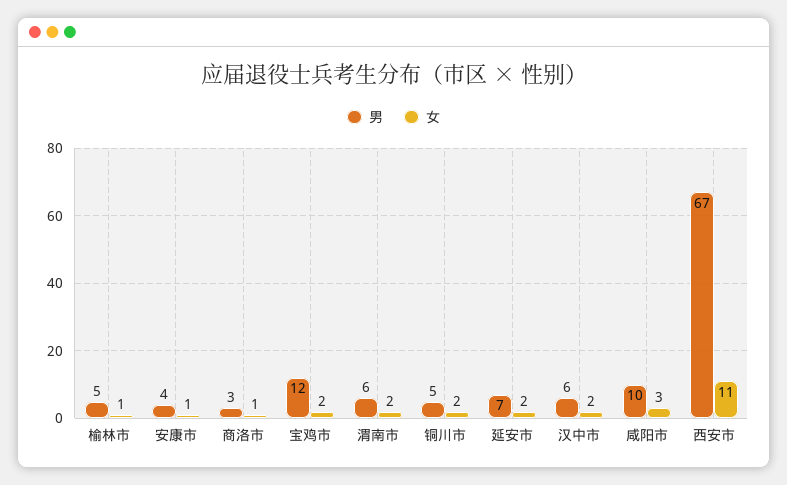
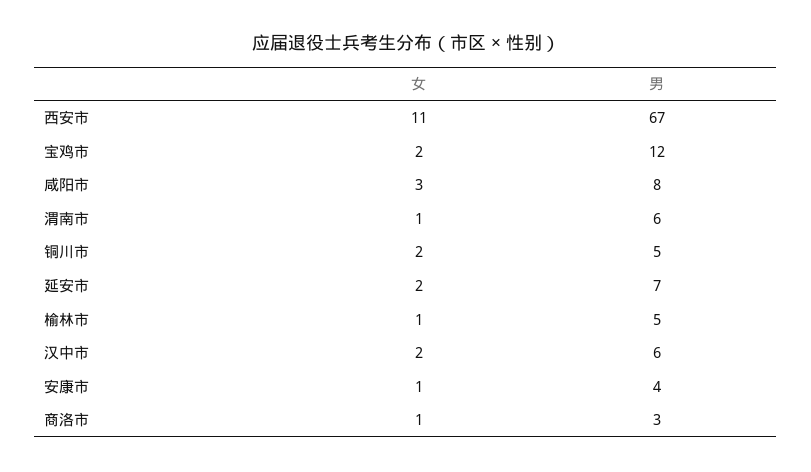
  {
    "男": {
      "榆林市": 5,
      "安康市": 4,
      "商洛市": 3,
      "宝鸡市": 12,
      "渭南市": 6,
      "铜川市": 5,
      "延安市": 7,
      "汉中市": 6,
-     "咸阳市": 10,
+     "咸阳市": 8,
      "西安市": 67
    },
    "女": {
      "榆林市": 1,
      "安康市": 1,
      "商洛市": 1,
      "宝鸡市": 2,
-     "渭南市": 2,
+     "渭南市": 1,
      "铜川市": 2,
      "延安市": 2,
      "汉中市": 2,
      "咸阳市": 3,
      "西安市": 11
    }
  }

